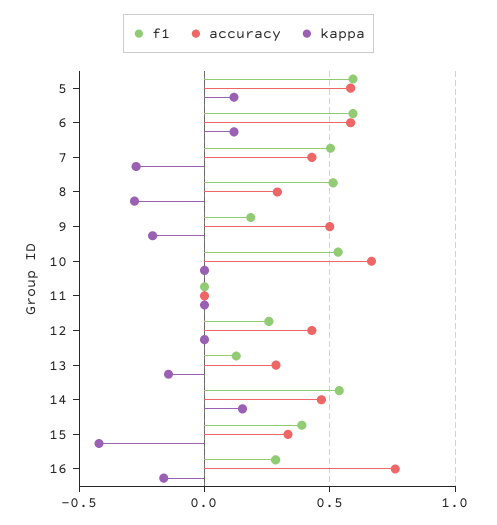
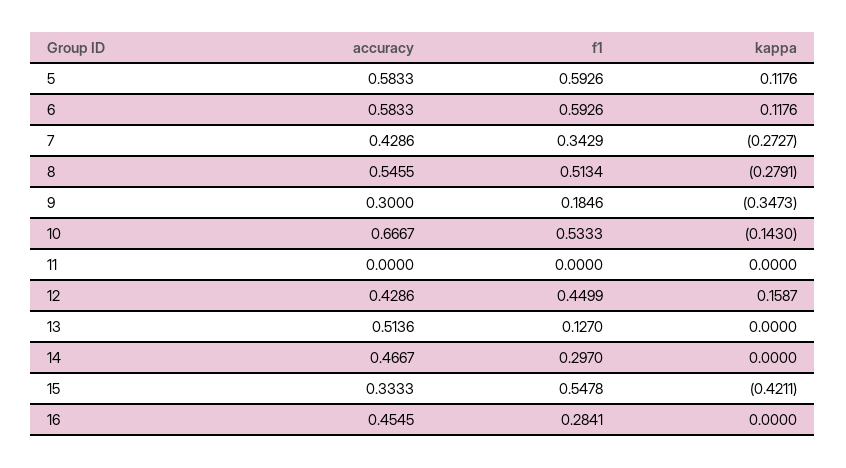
  {
    "f1": {
      "5": 0.5926,
      "6": 0.5926,
-     "7": 0.5,
+     "7": 0.3429,
      "8": 0.5134,
      "9": 0.1846,
      "10": 0.5333,
      "11": 0,
-     "12": 0.25,
+     "12": 0.4499,
      "13": 0.127,
-     "14": 0.55,
+     "14": 0.297,
-     "15": 0.4,
+     "15": 0.5478,
      "16": 0.2841
    },
    "accuracy": {
      "5": 0.5833,
      "6": 0.5833,
      "7": 0.4286,
-     "8": 0.3,
+     "8": 0.5455,
-     "9": 0.5,
+     "9": 0.3,
      "10": 0.6667,
      "11": 0,
      "12": 0.4286,
-     "13": 0.3,
+     "13": 0.5136,
      "14": 0.4667,
      "15": 0.3333,
-     "16": 0.75
+     "16": 0.4545
    },
    "kappa": {
      "5": 0.1176,
      "6": 0.1176,
      "7": -0.2727,
      "8": -0.2791,
-     "9": -0.2,
+     "9": -0.3473,
-     "10": 0,
+     "10": -0.143,
      "11": 0,
-     "12": 0,
+     "12": 0.1587,
-     "13": -0.15,
+     "13": 0,
-     "14": 0.15,
+     "14": 0,
      "15": -0.4211,
-     "16": -0.15
+     "16": 0
    }
  }

